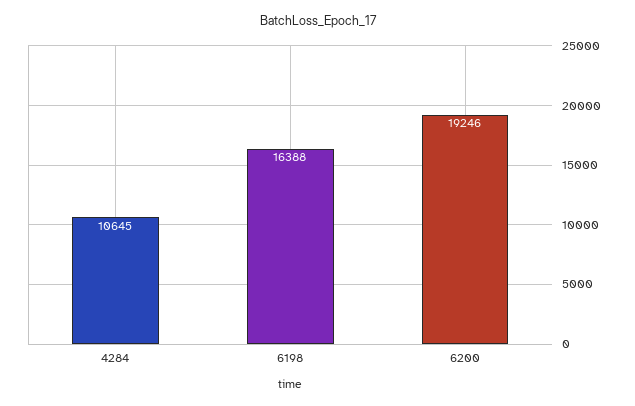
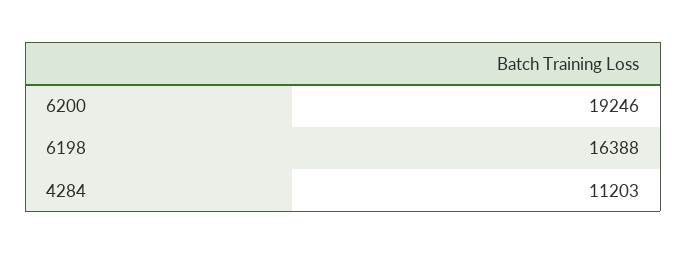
  {
-   "4284": 10645,
+   "4284": 11203,
    "6198": 16388,
    "6200": 19246
  }

